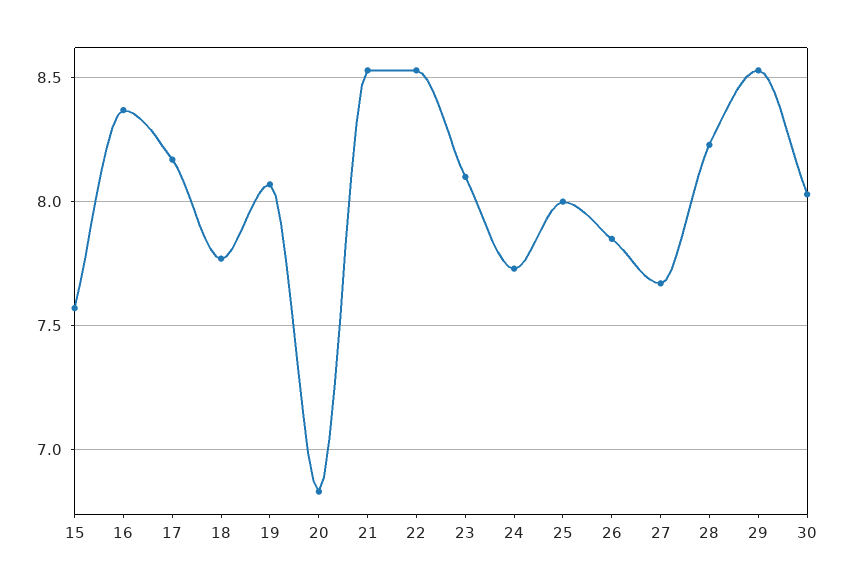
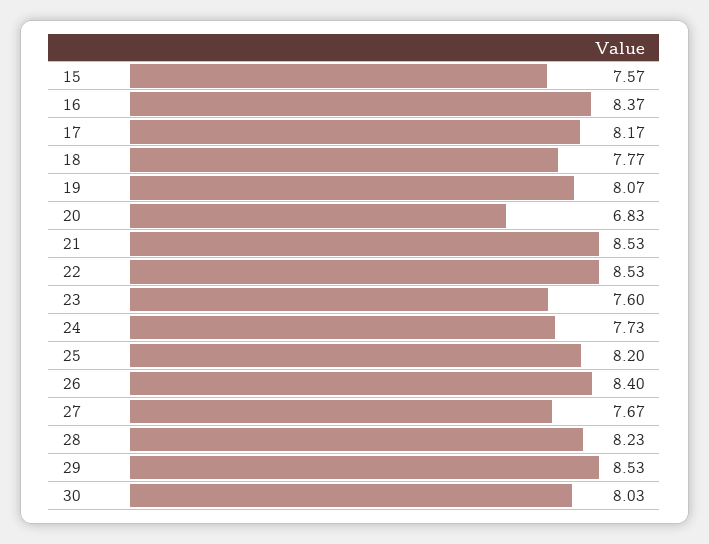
  {
    "15": 7.57,
    "16": 8.37,
    "17": 8.17,
    "18": 7.77,
    "19": 8.07,
    "20": 6.83,
    "21": 8.53,
    "22": 8.53,
-   "23": 8.1,
+   "23": 7.6,
    "24": 7.73,
-   "25": 8,
+   "25": 8.2,
-   "26": 7.85,
+   "26": 8.4,
    "27": 7.67,
    "28": 8.23,
    "29": 8.53,
    "30": 8.03
  }

